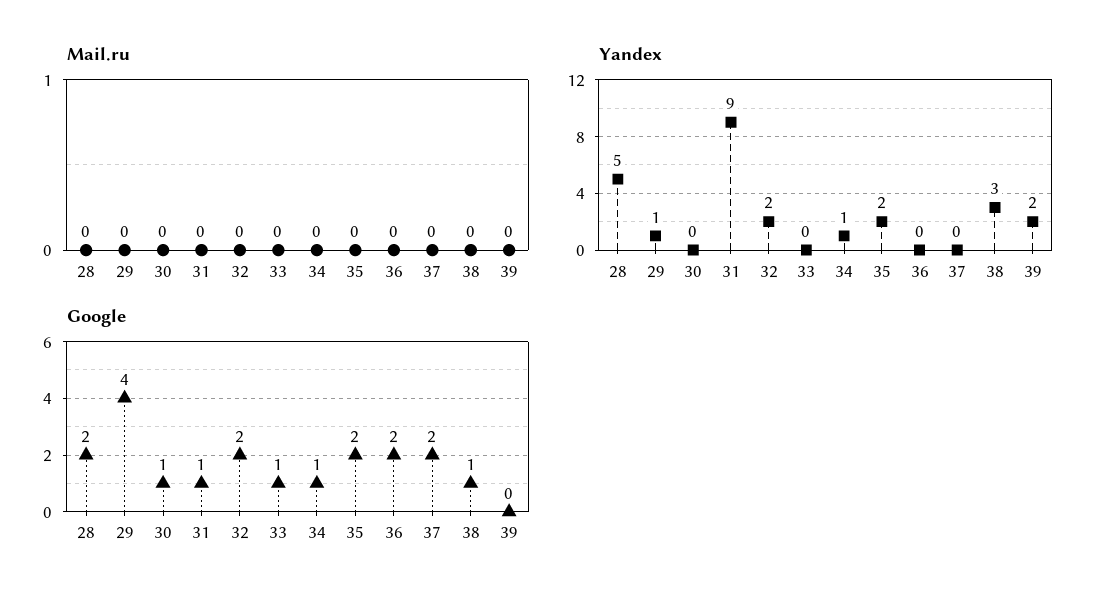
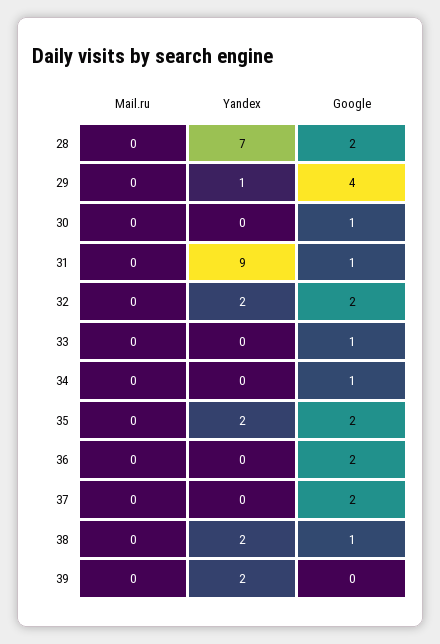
  {
    "Mail.ru": {
      "28": 0,
      "29": 0,
      "30": 0,
      "31": 0,
      "32": 0,
      "33": 0,
      "34": 0,
      "35": 0,
      "36": 0,
      "37": 0,
      "38": 0,
      "39": 0
    },
    "Yandex": {
-     "28": 5,
+     "28": 7,
      "29": 1,
      "30": 0,
      "31": 9,
      "32": 2,
      "33": 0,
-     "34": 1,
+     "34": 0,
      "35": 2,
      "36": 0,
      "37": 0,
-     "38": 3,
+     "38": 2,
      "39": 2
    },
    "Google": {
      "28": 2,
      "29": 4,
      "30": 1,
      "31": 1,
      "32": 2,
      "33": 1,
      "34": 1,
      "35": 2,
      "36": 2,
      "37": 2,
      "38": 1,
      "39": 0
    }
  }

